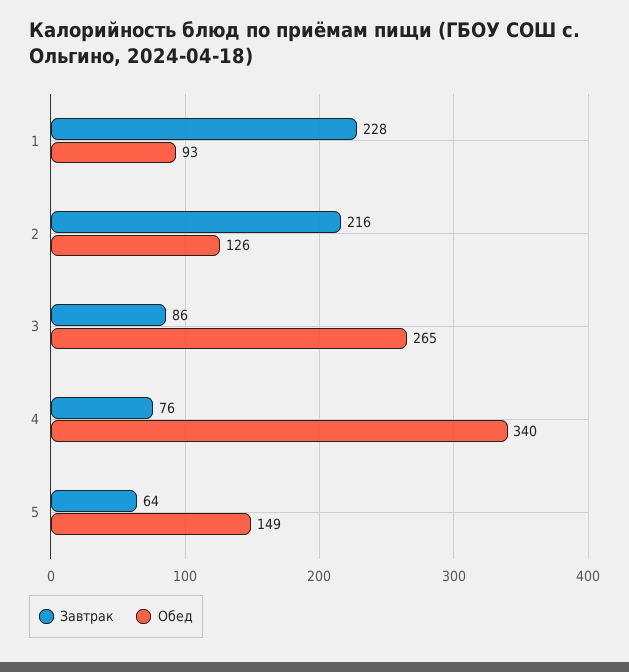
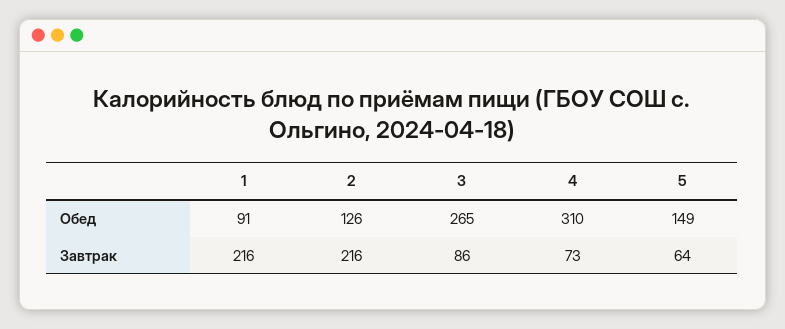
  {
    "Завтрак": {
-     "1": 228,
+     "1": 216,
      "2": 216,
      "3": 86,
-     "4": 76,
+     "4": 73,
      "5": 64
    },
    "Обед": {
-     "1": 93,
+     "1": 91,
      "2": 126,
      "3": 265,
-     "4": 340,
+     "4": 310,
      "5": 149
    }
  }

